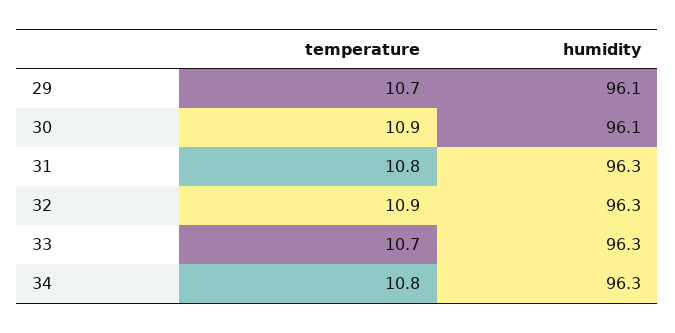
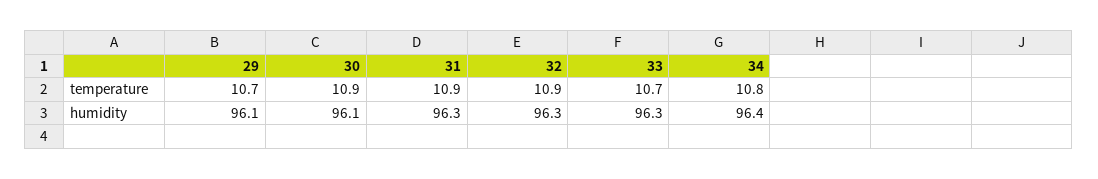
  {
    "temperature": {
      "29": 10.7,
      "30": 10.9,
-     "31": 10.8,
+     "31": 10.9,
      "32": 10.9,
      "33": 10.7,
      "34": 10.8
    },
    "humidity": {
      "29": 96.1,
      "30": 96.1,
      "31": 96.3,
      "32": 96.3,
      "33": 96.3,
-     "34": 96.3
+     "34": 96.4
    }
  }

